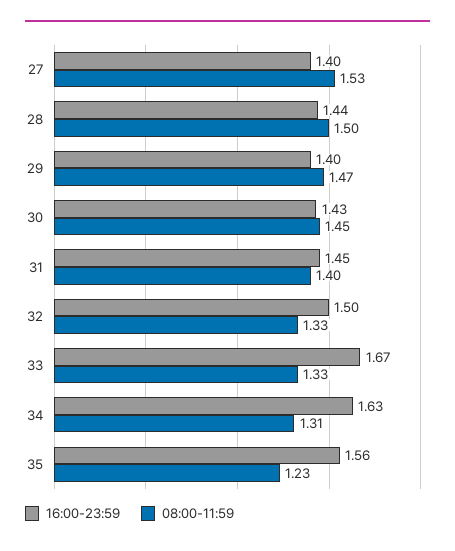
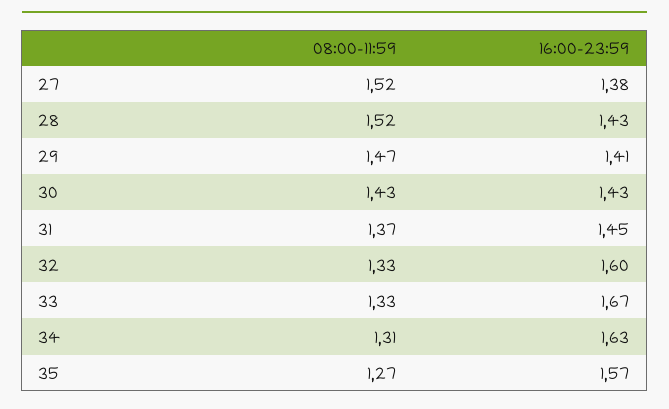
  {
    "16:00-23:59": {
-     "27": 1.4,
+     "27": 1.38,
-     "28": 1.44,
+     "28": 1.43,
-     "29": 1.4,
+     "29": 1.41,
      "30": 1.43,
      "31": 1.45,
-     "32": 1.5,
+     "32": 1.6,
      "33": 1.67,
      "34": 1.63,
-     "35": 1.56
+     "35": 1.57
    },
    "08:00-11:59": {
-     "27": 1.53,
+     "27": 1.52,
-     "28": 1.5,
+     "28": 1.52,
      "29": 1.47,
-     "30": 1.45,
+     "30": 1.43,
-     "31": 1.4,
+     "31": 1.37,
      "32": 1.33,
      "33": 1.33,
      "34": 1.31,
-     "35": 1.23
+     "35": 1.27
    }
  }

